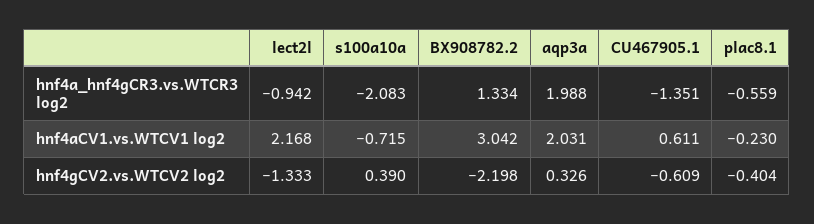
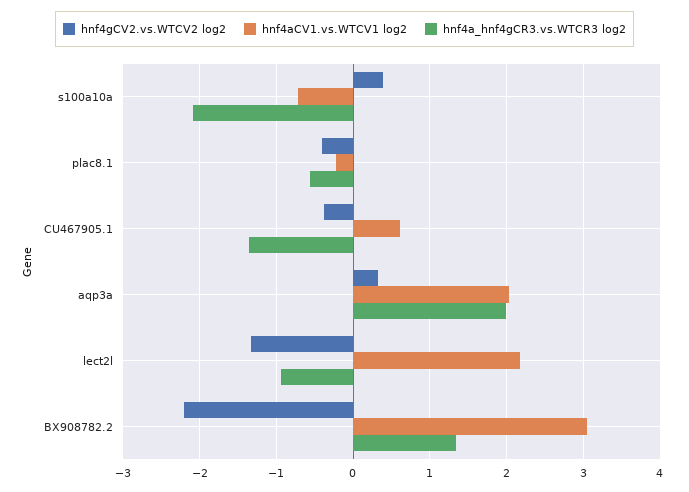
  {
    "hnf4a_hnf4gCR3.vs.WTCR3 log2": {
      "lect2l": -0.942,
      "s100a10a": -2.083,
      "BX908782.2": 1.334,
      "aqp3a": 1.988,
      "CU467905.1": -1.351,
      "plac8.1": -0.559
    },
    "hnf4aCV1.vs.WTCV1 log2": {
      "lect2l": 2.168,
      "s100a10a": -0.715,
      "BX908782.2": 3.042,
      "aqp3a": 2.031,
      "CU467905.1": 0.611,
      "plac8.1": -0.23
    },
    "hnf4gCV2.vs.WTCV2 log2": {
      "lect2l": -1.333,
      "s100a10a": 0.39,
      "BX908782.2": -2.198,
      "aqp3a": 0.326,
-     "CU467905.1": -0.609,
+     "CU467905.1": -0.4,
      "plac8.1": -0.404
    }
  }

